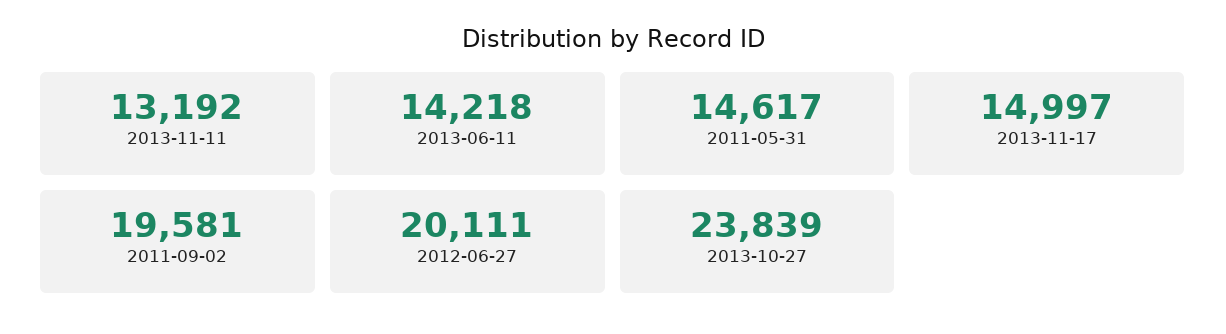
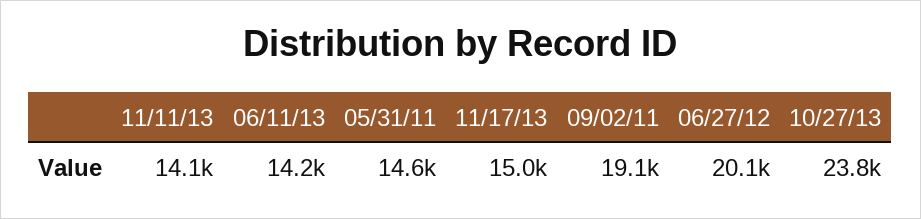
  {
-   "2013-11-11": 13192,
+   "2013-11-11": 14100,
    "2013-06-11": 14218,
    "2011-05-31": 14617,
    "2013-11-17": 14997,
-   "2011-09-02": 19581,
+   "2011-09-02": 19100,
    "2012-06-27": 20111,
    "2013-10-27": 23839
  }

